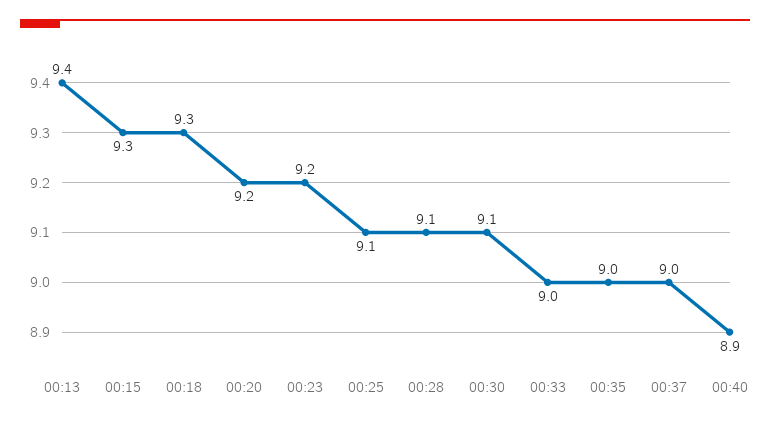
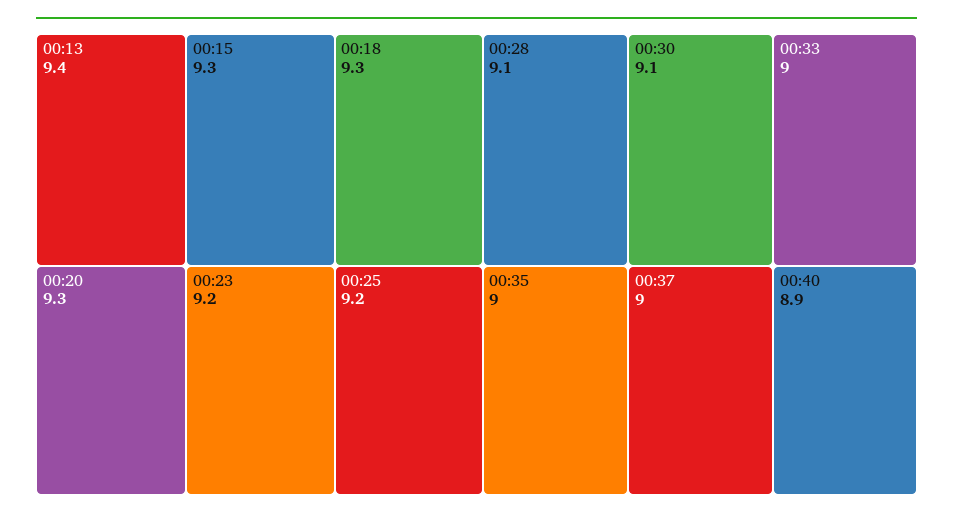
  {
    "00:13": 9.4,
    "00:15": 9.3,
    "00:18": 9.3,
-   "00:20": 9.2,
+   "00:20": 9.3,
    "00:23": 9.2,
-   "00:25": 9.1,
+   "00:25": 9.2,
    "00:28": 9.1,
    "00:30": 9.1,
    "00:33": 9,
    "00:35": 9,
    "00:37": 9,
    "00:40": 8.9
  }

